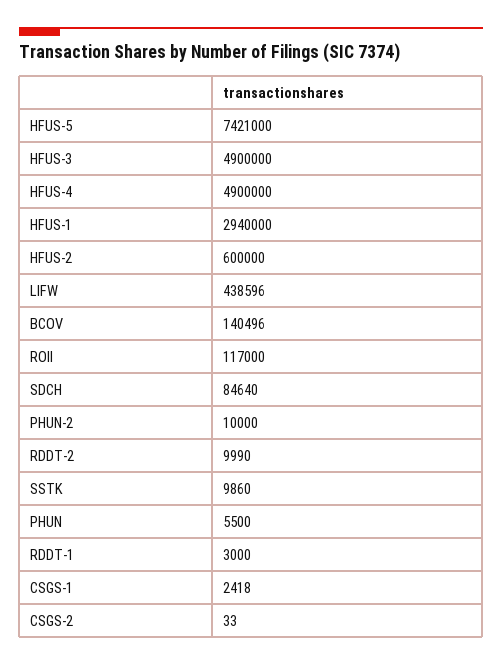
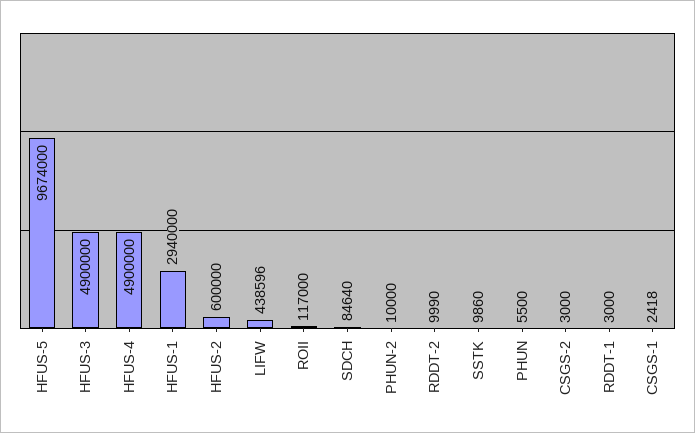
  {
-   "HFUS-5": 7421000,
+   "HFUS-5": 9674000,
    "HFUS-3": 4900000,
    "HFUS-4": 4900000,
    "HFUS-1": 2940000,
    "HFUS-2": 600000,
    "LIFW": 438596,
-   "BCOV": 140496,
    "ROII": 117000,
    "SDCH": 84640,
    "PHUN-2": 10000,
    "RDDT-2": 9990,
    "SSTK": 9860,
    "PHUN": 5500,
    "RDDT-1": 3000,
    "CSGS-1": 2418,
-   "CSGS-2": 33
+   "CSGS-2": 3000
  }

